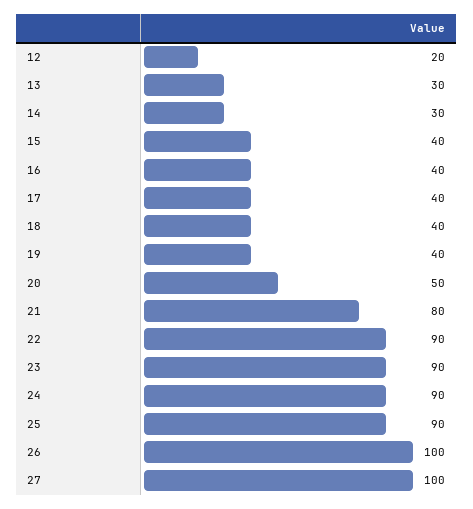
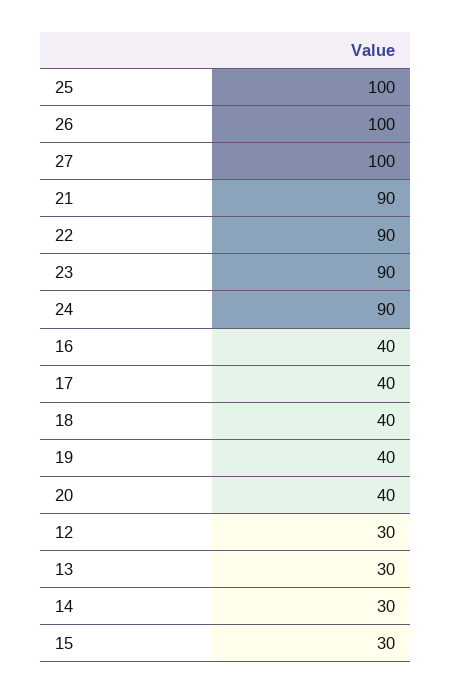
  {
-   "12": 20,
+   "12": 30,
    "13": 30,
    "14": 30,
-   "15": 40,
+   "15": 30,
    "16": 40,
    "17": 40,
    "18": 40,
    "19": 40,
-   "20": 50,
+   "20": 40,
-   "21": 80,
+   "21": 90,
    "22": 90,
    "23": 90,
    "24": 90,
-   "25": 90,
+   "25": 100,
    "26": 100,
    "27": 100
  }

